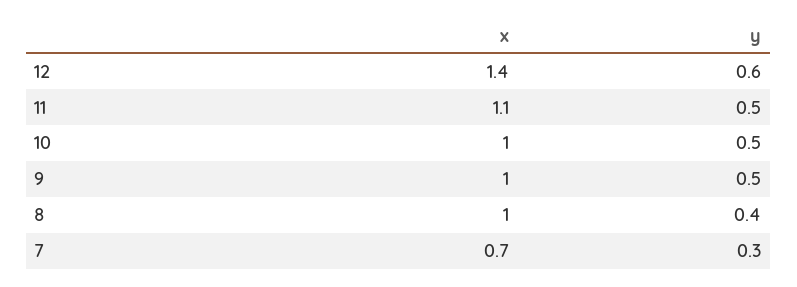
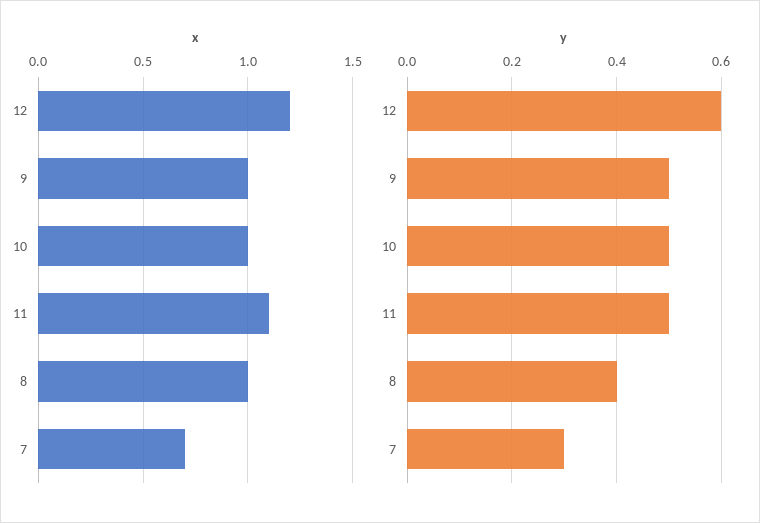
  {
    "x": {
-     "12": 1.4,
+     "12": 1.2,
      "11": 1.1,
      "10": 1,
      "9": 1,
      "8": 1,
      "7": 0.7
    },
    "y": {
      "12": 0.6,
      "11": 0.5,
      "10": 0.5,
      "9": 0.5,
      "8": 0.4,
      "7": 0.3
    }
  }

